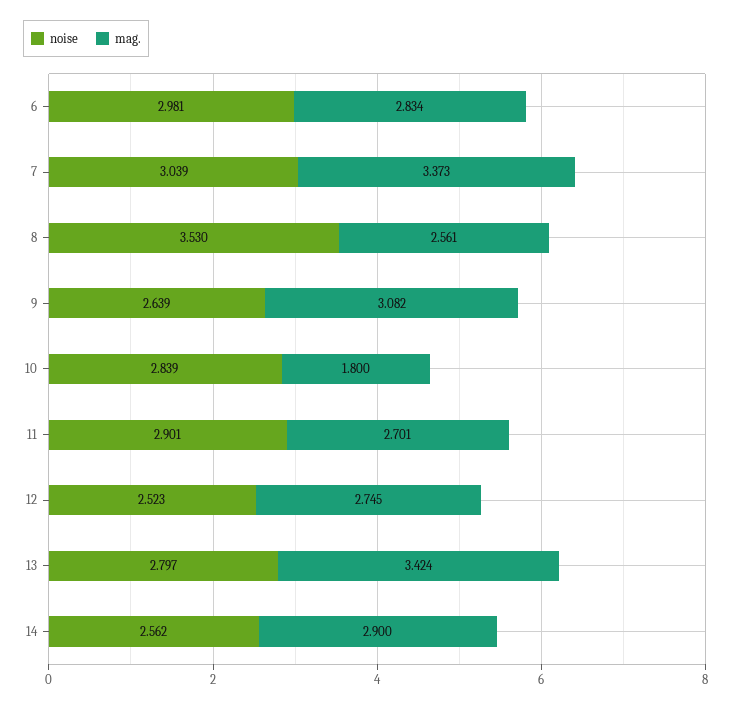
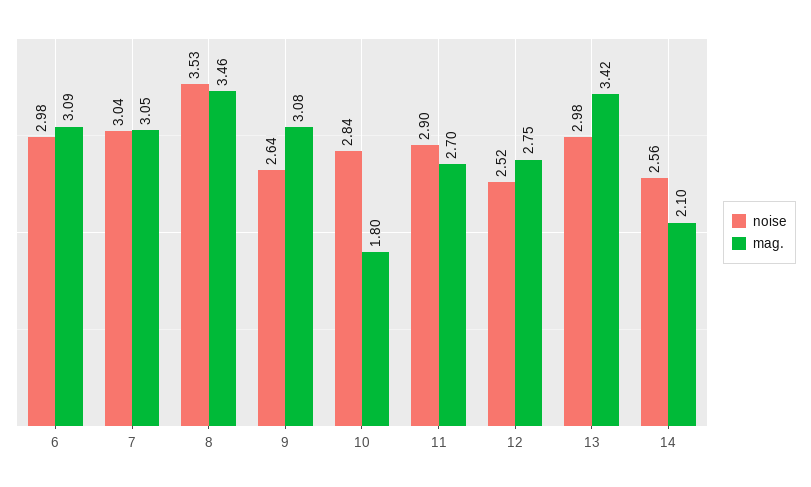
  {
    "noise": {
      "6": 2.981,
      "7": 3.039,
      "8": 3.53,
      "9": 2.639,
      "10": 2.839,
      "11": 2.901,
      "12": 2.523,
-     "13": 2.797,
+     "13": 2.98,
      "14": 2.562
    },
    "mag.": {
-     "6": 2.834,
+     "6": 3.09,
-     "7": 3.373,
+     "7": 3.05,
-     "8": 2.561,
+     "8": 3.46,
      "9": 3.082,
      "10": 1.8,
      "11": 2.701,
      "12": 2.745,
      "13": 3.424,
-     "14": 2.9
+     "14": 2.1
    }
  }

